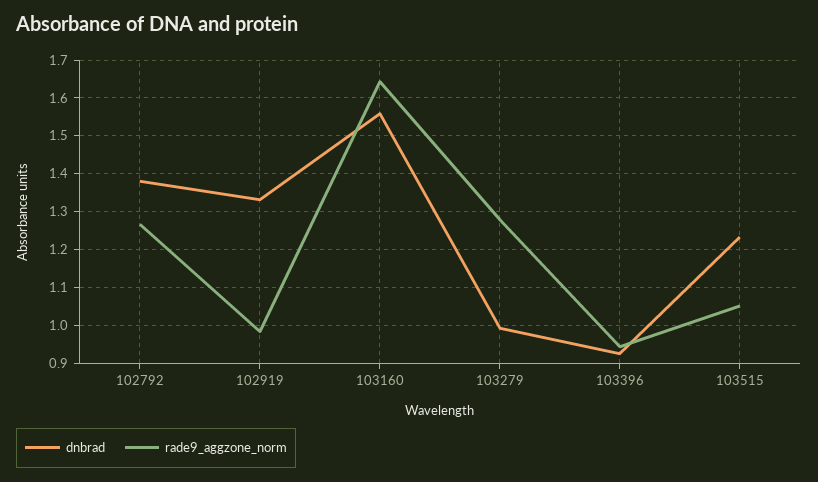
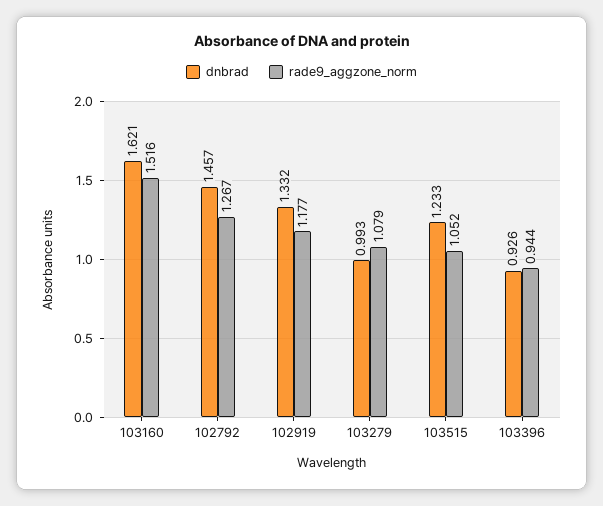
  {
    "dnbrad": {
-     "102792": 1.38,
+     "102792": 1.457,
      "102919": 1.332,
-     "103160": 1.56,
+     "103160": 1.621,
      "103279": 0.993,
      "103396": 0.926,
      "103515": 1.233
    },
    "rade9_aggzone_norm": {
      "102792": 1.267,
-     "102919": 0.98,
+     "102919": 1.177,
-     "103160": 1.64,
+     "103160": 1.516,
-     "103279": 1.28,
+     "103279": 1.079,
      "103396": 0.944,
      "103515": 1.052
    }
  }

